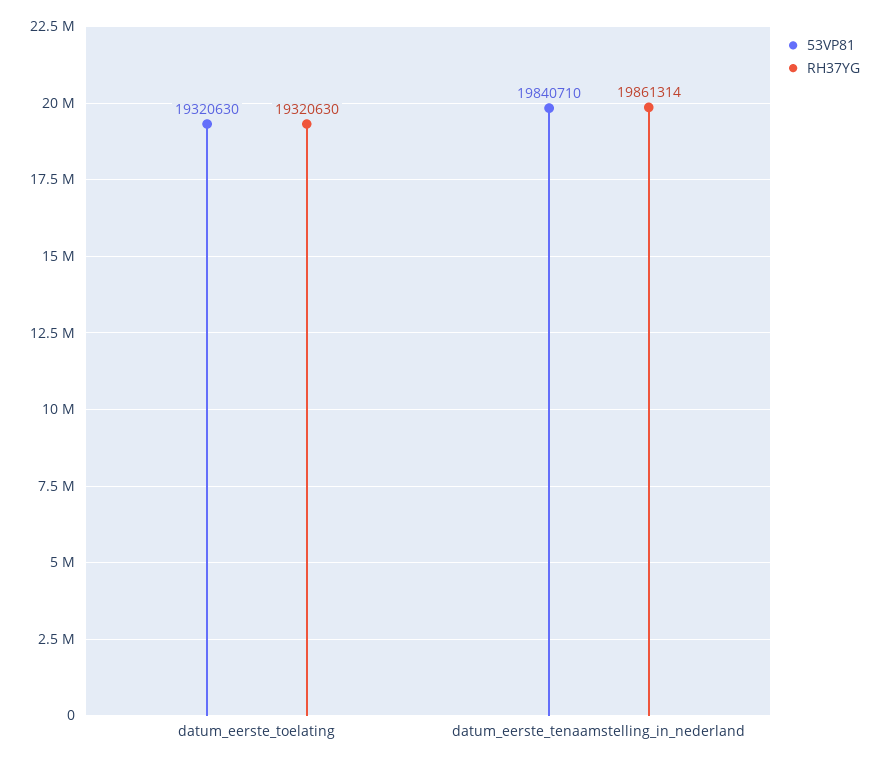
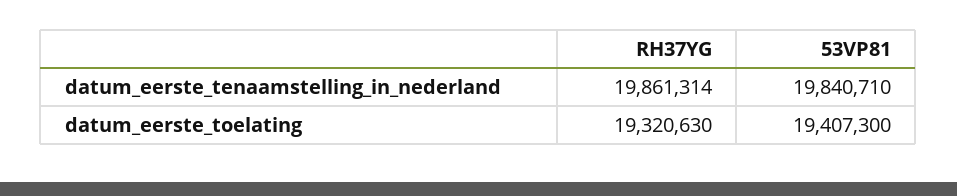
  {
    "53VP81": {
-     "datum_eerste_toelating": 19320630,
+     "datum_eerste_toelating": 19407300,
      "datum_eerste_tenaamstelling_in_nederland": 19840710
    },
    "RH37YG": {
      "datum_eerste_toelating": 19320630,
      "datum_eerste_tenaamstelling_in_nederland": 19861314
    }
  }

